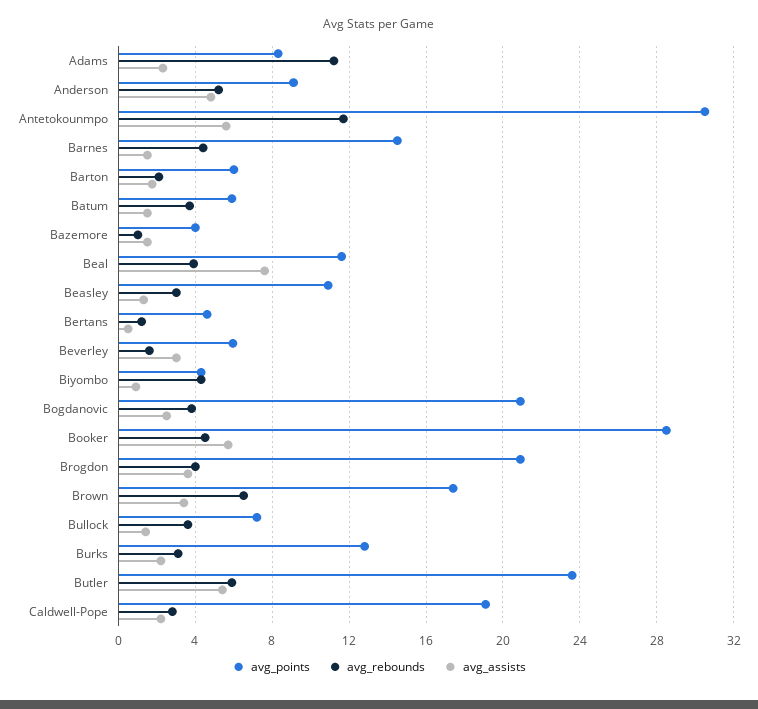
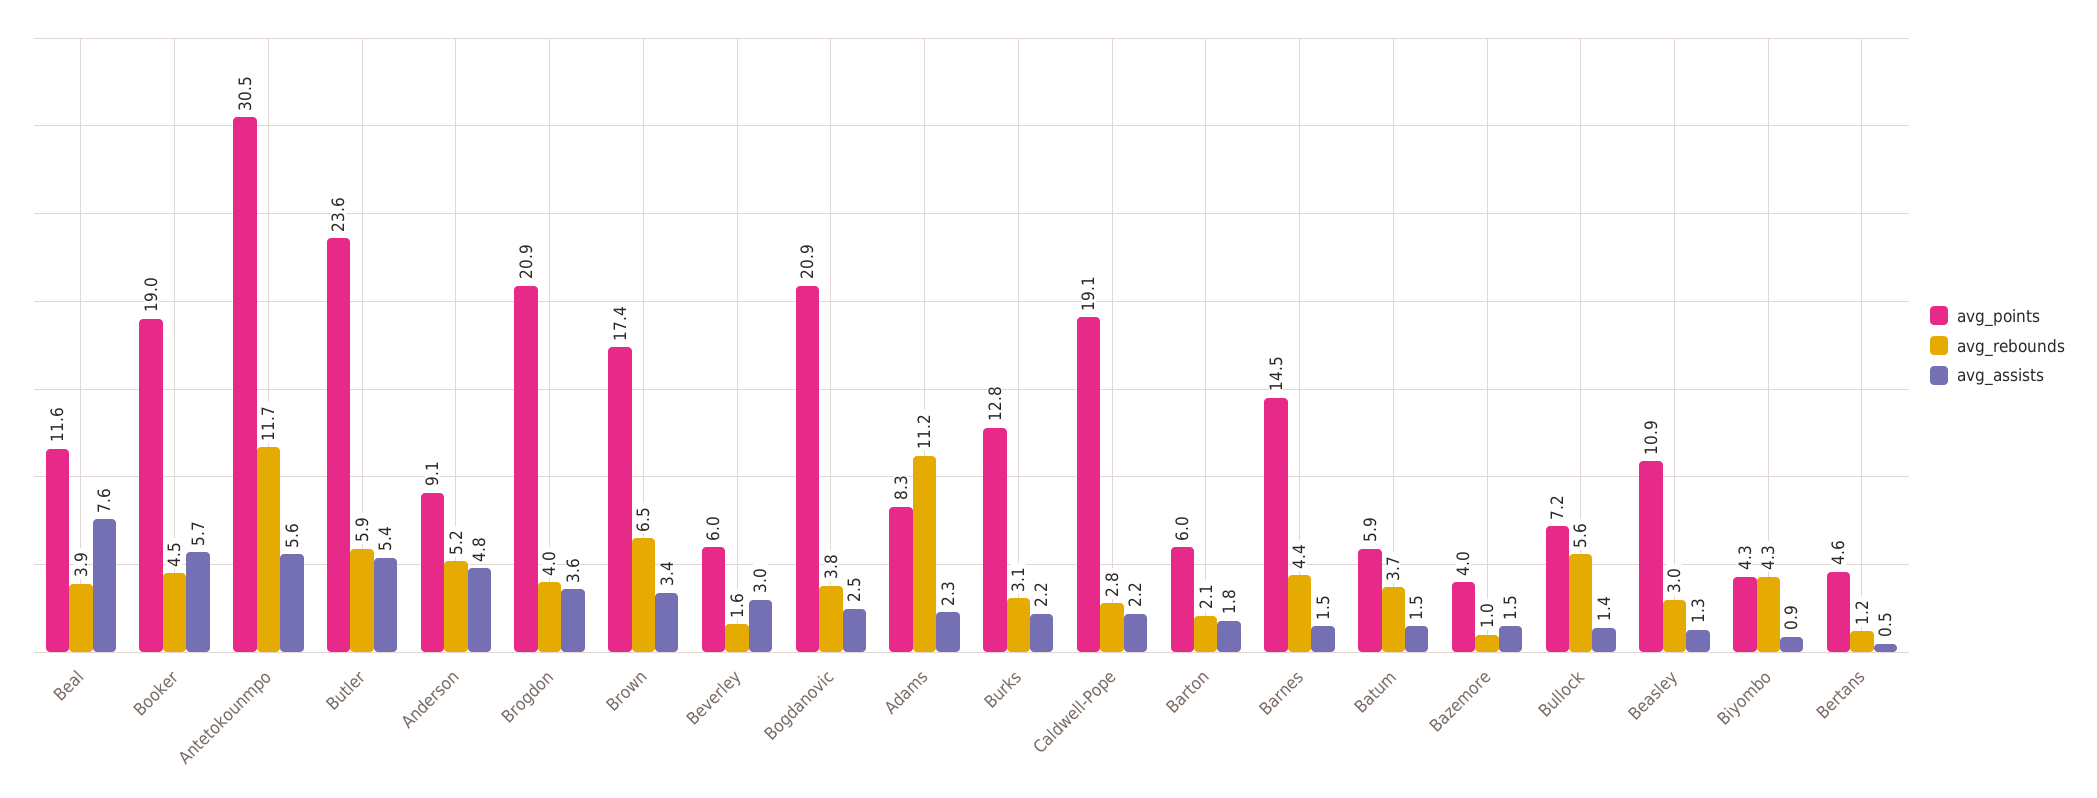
  {
    "avg_points": {
      "Adams": 8.3,
      "Anderson": 9.1,
      "Antetokounmpo": 30.5,
      "Barnes": 14.5,
      "Barton": 6,
      "Batum": 5.9,
      "Bazemore": 4,
      "Beal": 11.6,
      "Beasley": 10.9,
      "Bertans": 4.6,
      "Beverley": 6,
      "Biyombo": 4.3,
      "Bogdanovic": 20.9,
-     "Booker": 28.5,
+     "Booker": 19,
      "Brogdon": 20.9,
      "Brown": 17.4,
      "Bullock": 7.2,
      "Burks": 12.8,
      "Butler": 23.6,
      "Caldwell-Pope": 19.1
    },
    "avg_rebounds": {
      "Adams": 11.2,
      "Anderson": 5.2,
      "Antetokounmpo": 11.7,
      "Barnes": 4.4,
      "Barton": 2.1,
      "Batum": 3.7,
      "Bazemore": 1,
      "Beal": 3.9,
      "Beasley": 3,
      "Bertans": 1.2,
      "Beverley": 1.6,
      "Biyombo": 4.3,
      "Bogdanovic": 3.8,
      "Booker": 4.5,
      "Brogdon": 4,
      "Brown": 6.5,
-     "Bullock": 3.5,
+     "Bullock": 5.6,
      "Burks": 3.1,
      "Butler": 5.9,
      "Caldwell-Pope": 2.8
    },
    "avg_assists": {
      "Adams": 2.3,
      "Anderson": 4.8,
      "Antetokounmpo": 5.6,
      "Barnes": 1.5,
      "Barton": 1.8,
      "Batum": 1.5,
      "Bazemore": 1.5,
      "Beal": 7.6,
      "Beasley": 1.3,
      "Bertans": 0.5,
      "Beverley": 3,
      "Biyombo": 0.9,
      "Bogdanovic": 2.5,
      "Booker": 5.7,
      "Brogdon": 3.6,
      "Brown": 3.4,
      "Bullock": 1.4,
      "Burks": 2.2,
      "Butler": 5.4,
      "Caldwell-Pope": 2.2
    }
  }

